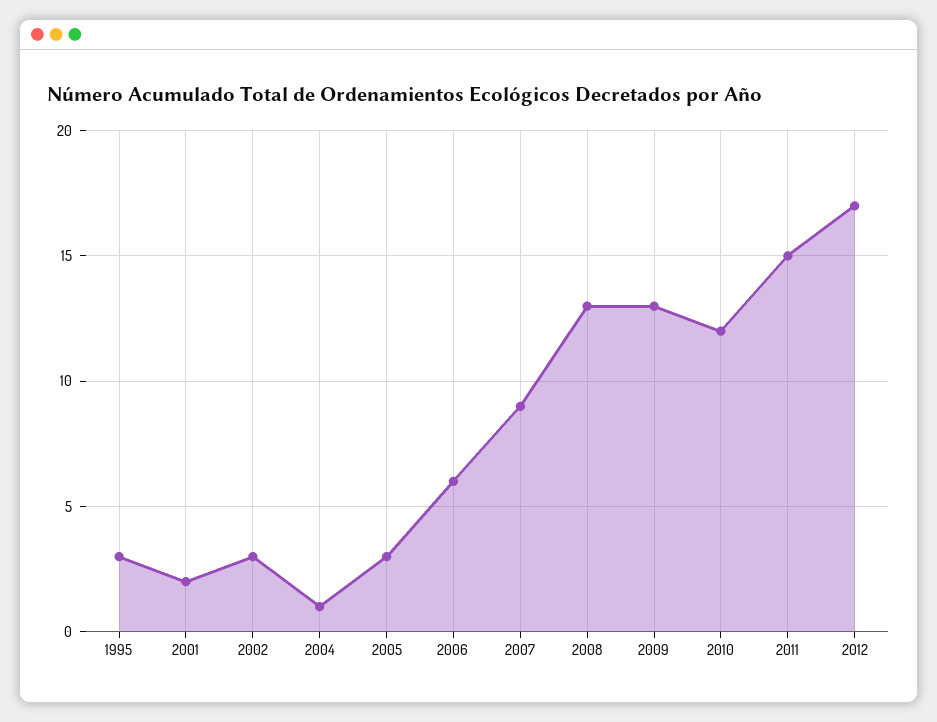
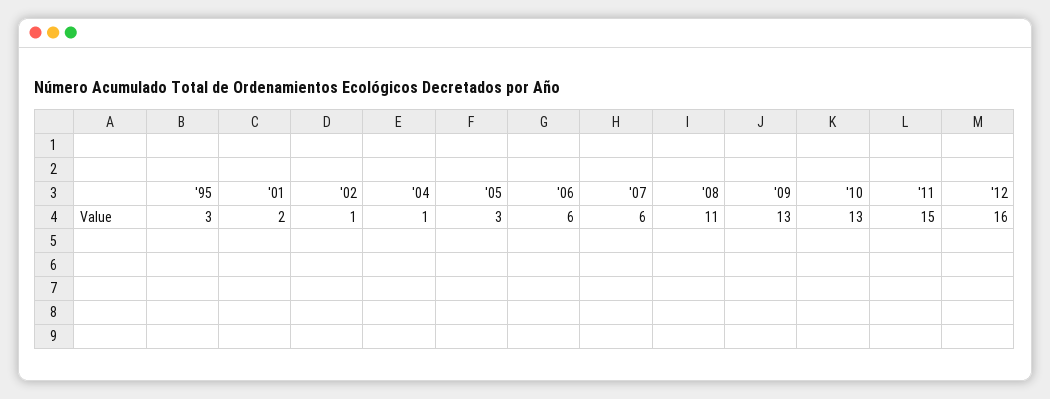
  {
    "1995": 3,
    "2001": 2,
-   "2002": 3,
+   "2002": 1,
    "2004": 1,
    "2005": 3,
    "2006": 6,
-   "2007": 9,
+   "2007": 6,
-   "2008": 13,
+   "2008": 11,
    "2009": 13,
-   "2010": 12,
+   "2010": 13,
    "2011": 15,
-   "2012": 17
+   "2012": 16
  }

